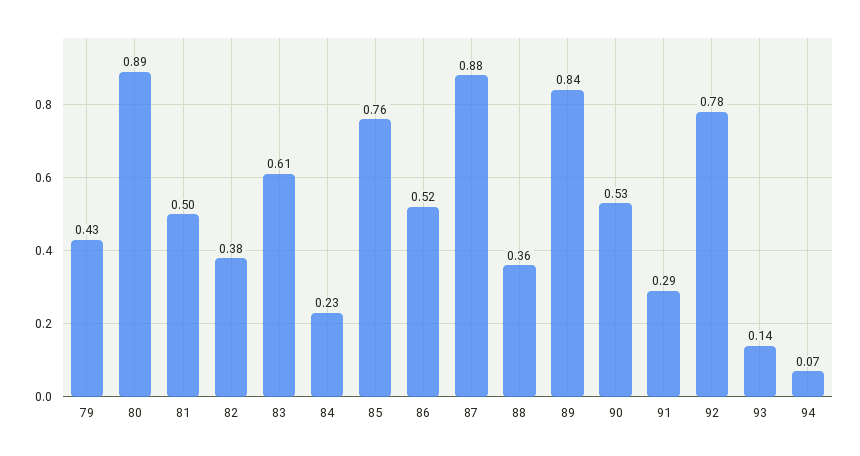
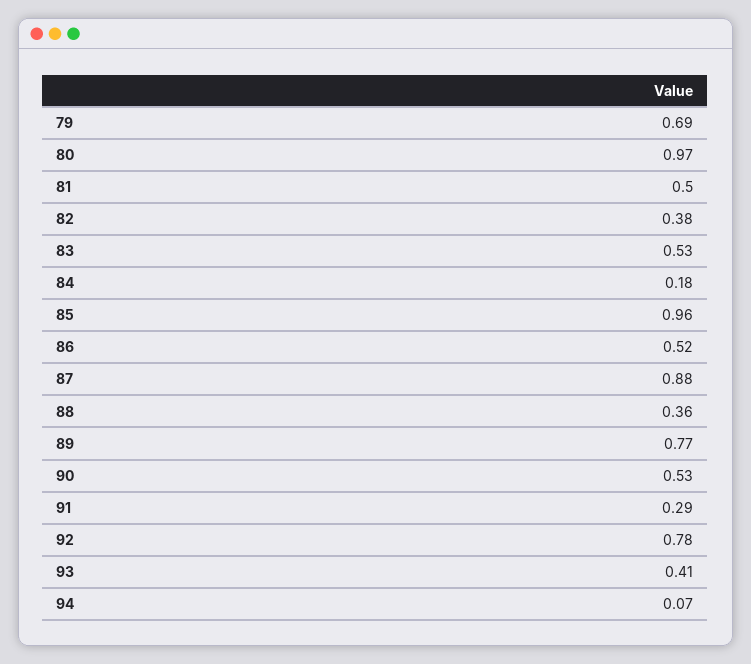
  {
-   "79": 0.43,
+   "79": 0.69,
-   "80": 0.89,
+   "80": 0.97,
    "81": 0.5,
    "82": 0.38,
-   "83": 0.61,
+   "83": 0.53,
-   "84": 0.23,
+   "84": 0.18,
-   "85": 0.76,
+   "85": 0.96,
    "86": 0.52,
    "87": 0.88,
    "88": 0.36,
-   "89": 0.84,
+   "89": 0.77,
    "90": 0.53,
    "91": 0.29,
    "92": 0.78,
-   "93": 0.14,
+   "93": 0.41,
    "94": 0.07
  }

